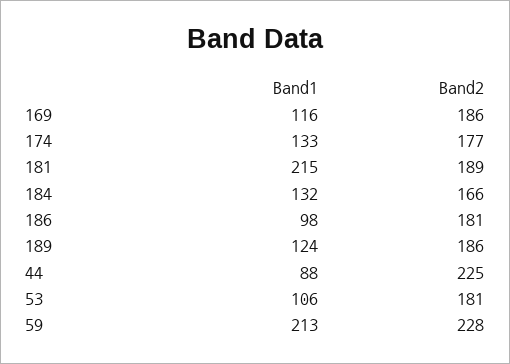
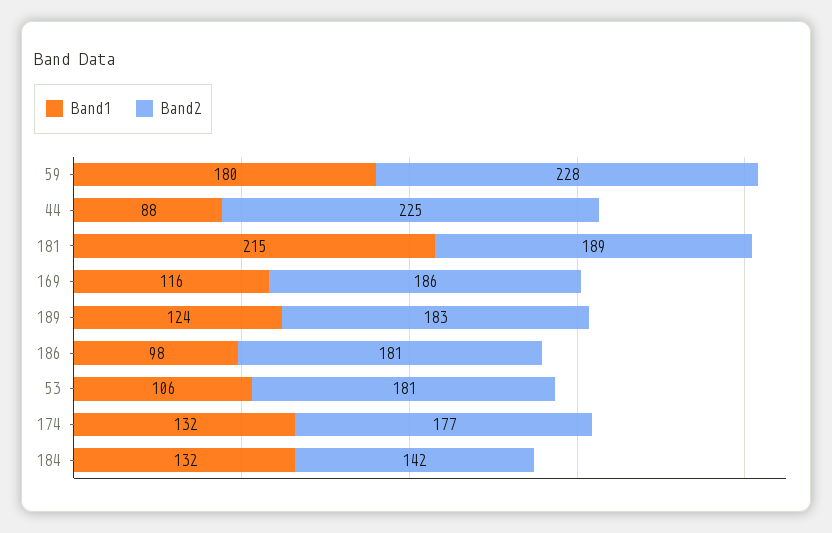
  {
    "Band1": {
      "169": 116,
-     "174": 133,
+     "174": 132,
      "181": 215,
      "184": 132,
      "186": 98,
      "189": 124,
      "44": 88,
      "53": 106,
-     "59": 213
+     "59": 180
    },
    "Band2": {
      "169": 186,
      "174": 177,
      "181": 189,
-     "184": 166,
+     "184": 142,
      "186": 181,
-     "189": 186,
+     "189": 183,
      "44": 225,
      "53": 181,
      "59": 228
    }
  }

